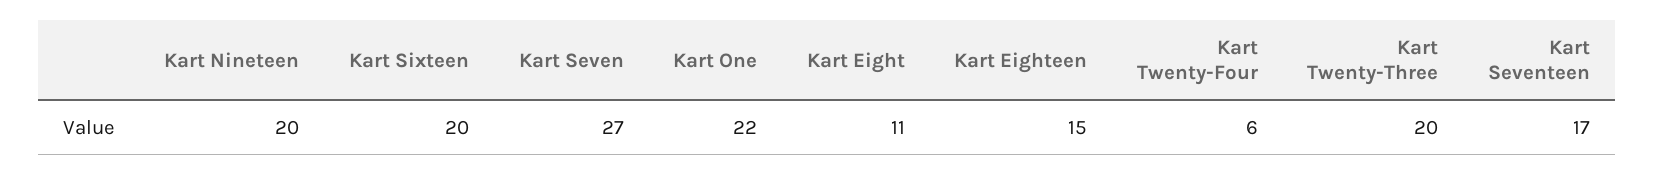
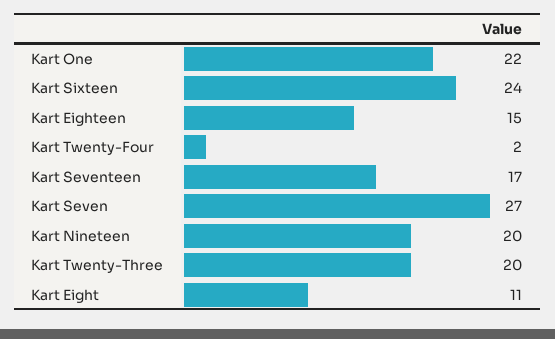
  {
    "Kart Nineteen": 20,
-   "Kart Sixteen": 20,
+   "Kart Sixteen": 24,
    "Kart Seven": 27,
    "Kart One": 22,
    "Kart Eight": 11,
    "Kart Eighteen": 15,
-   "Kart Twenty-Four": 6,
+   "Kart Twenty-Four": 2,
    "Kart Twenty-Three": 20,
    "Kart Seventeen": 17
  }

